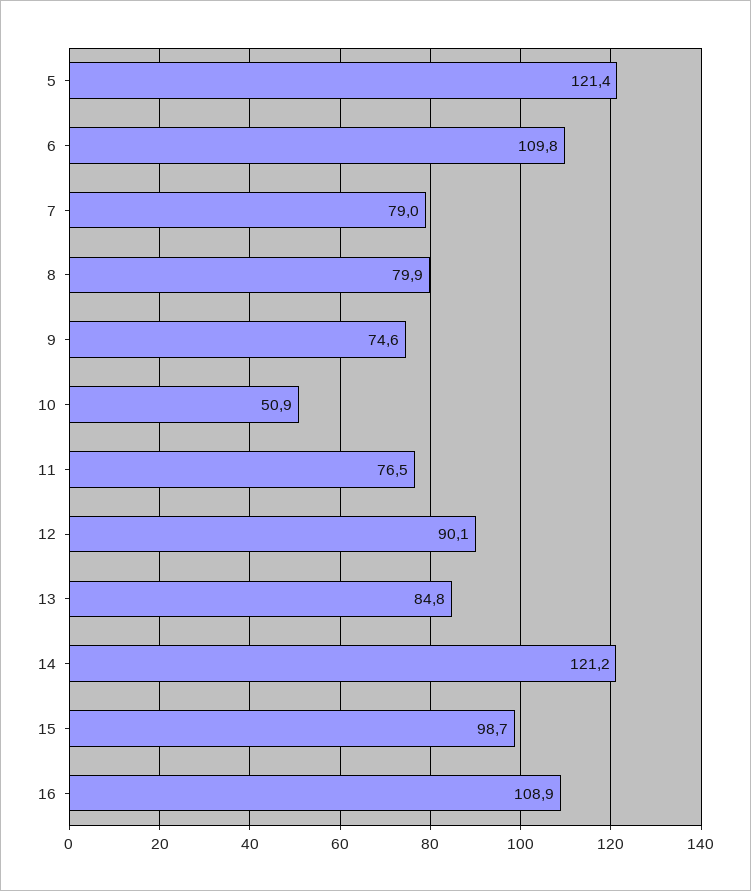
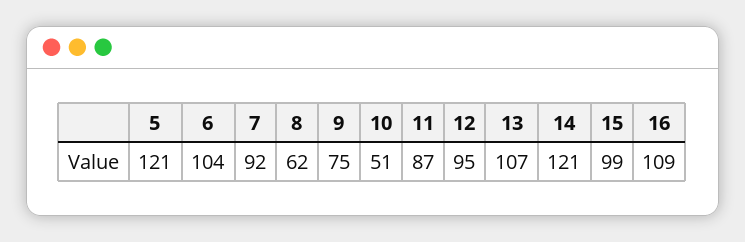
  {
    "5": 121.4,
-   "6": 109.8,
+   "6": 104,
-   "7": 79,
+   "7": 92,
-   "8": 79.9,
+   "8": 62,
    "9": 74.6,
    "10": 50.9,
-   "11": 76.5,
+   "11": 87,
-   "12": 90.1,
+   "12": 95,
-   "13": 84.8,
+   "13": 107,
    "14": 121.2,
    "15": 98.7,
    "16": 108.9
  }

